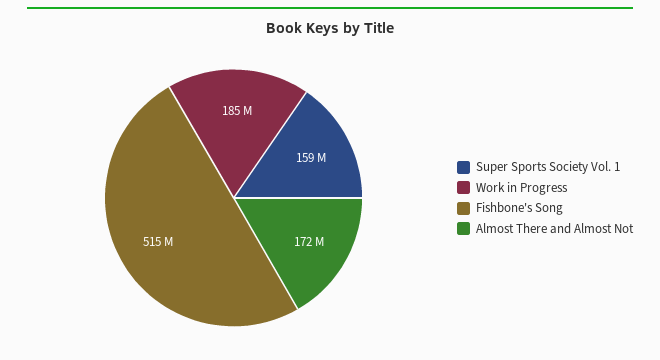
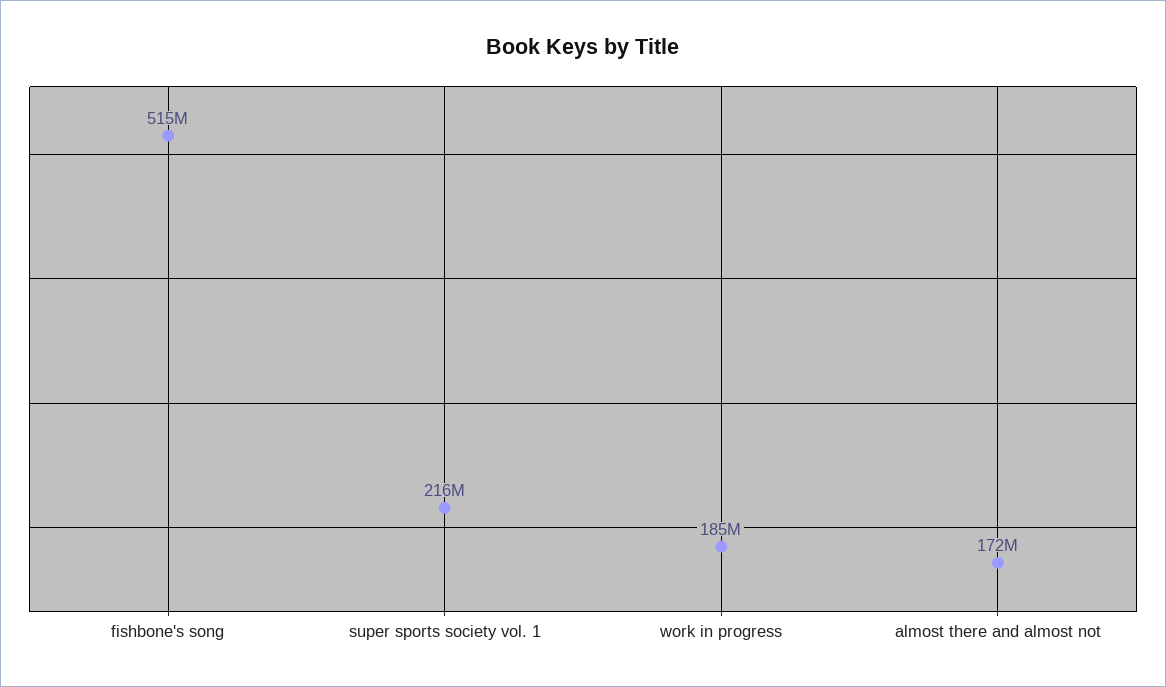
  {
-   "Super Sports Society Vol. 1": 159000000,
+   "Super Sports Society Vol. 1": 216000000,
    "Work in Progress": 185000000,
    "Fishbone's Song": 515000000,
    "Almost There and Almost Not": 172000000
  }

